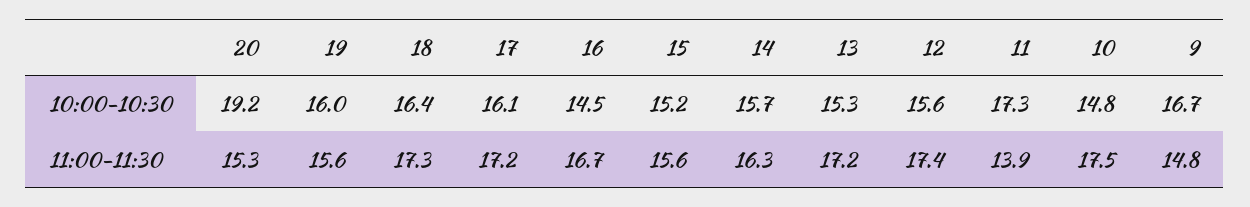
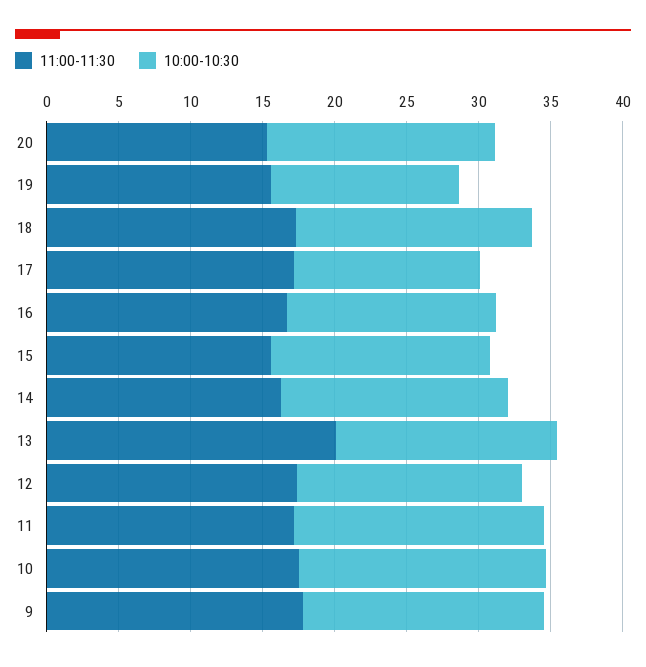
  {
    "10:00-10:30": {
-     "20": 19.2,
+     "20": 16,
-     "19": 16,
+     "19": 13,
      "18": 16.4,
-     "17": 16.1,
+     "17": 13,
      "16": 14.5,
      "15": 15.2,
      "14": 15.7,
      "13": 15.3,
      "12": 15.6,
      "11": 17.3,
-     "10": 14.8,
+     "10": 17,
      "9": 16.7
    },
    "11:00-11:30": {
      "20": 15.3,
      "19": 15.6,
      "18": 17.3,
      "17": 17.2,
      "16": 16.7,
      "15": 15.6,
      "14": 16.3,
-     "13": 17.2,
+     "13": 20,
      "12": 17.4,
-     "11": 13.9,
+     "11": 17,
      "10": 17.5,
-     "9": 14.8
+     "9": 18
    }
  }

